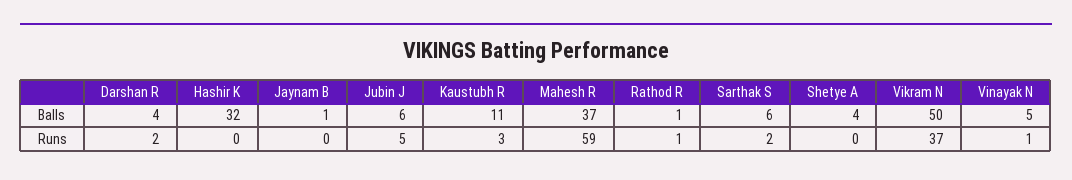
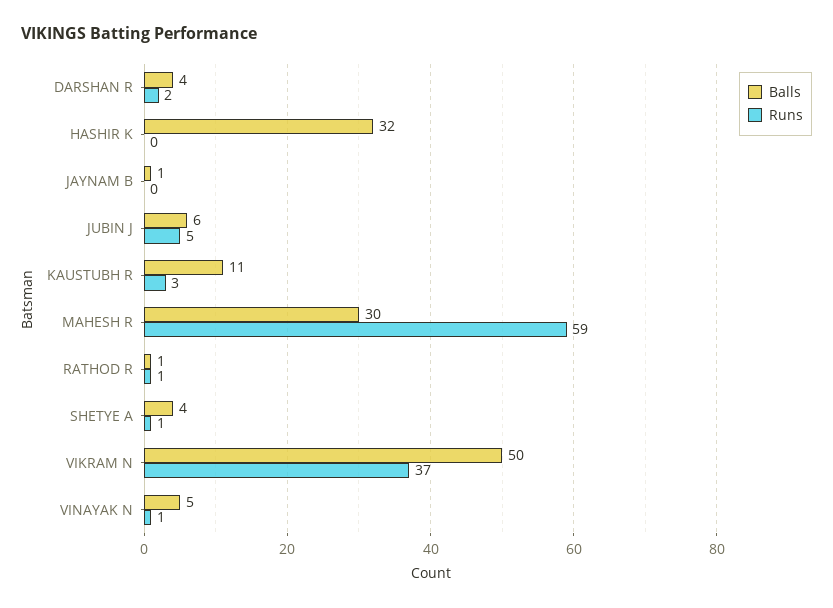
  {
    "Balls": {
      "Darshan R": 4,
      "Hashir K": 32,
      "Jaynam B": 1,
      "Jubin J": 6,
      "Kaustubh R": 11,
-     "Mahesh R": 37,
+     "Mahesh R": 30,
      "Rathod R": 1,
-     "Sarthak S": 6,
      "Shetye A": 4,
      "Vikram N": 50,
      "Vinayak N": 5
    },
    "Runs": {
      "Darshan R": 2,
      "Hashir K": 0,
      "Jaynam B": 0,
      "Jubin J": 5,
      "Kaustubh R": 3,
      "Mahesh R": 59,
      "Rathod R": 1,
-     "Sarthak S": 2,
-     "Shetye A": 0,
+     "Shetye A": 1,
      "Vikram N": 37,
      "Vinayak N": 1
    }
  }

